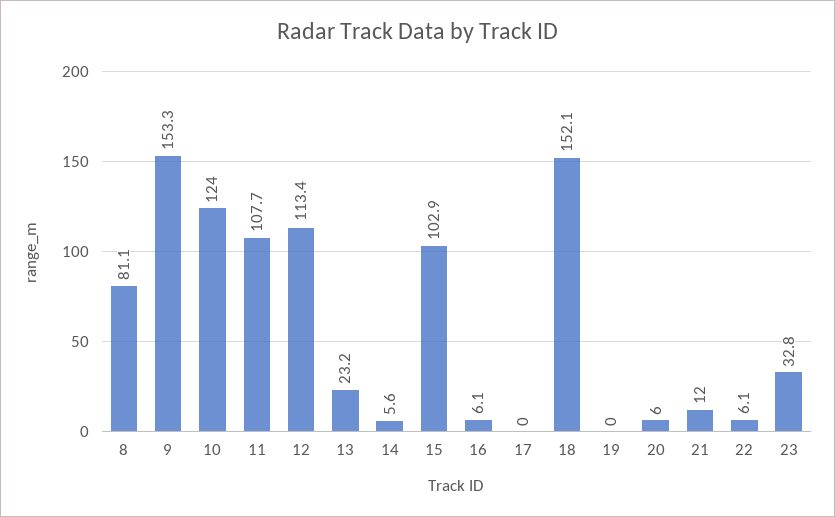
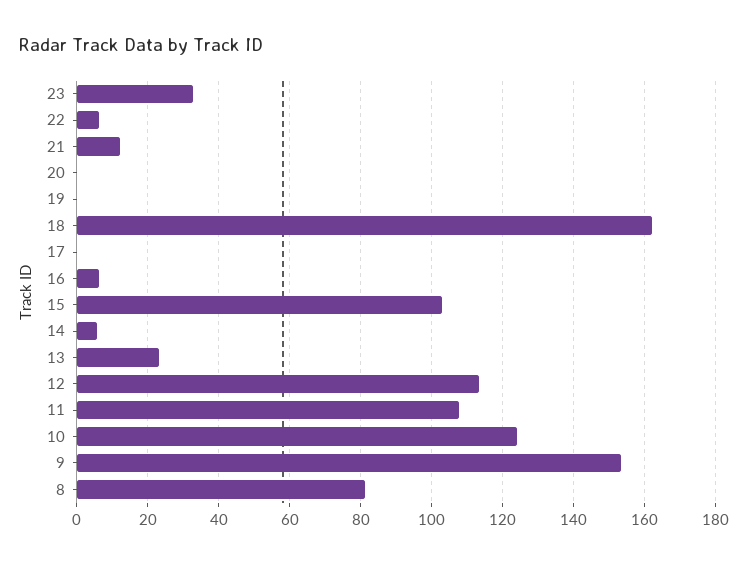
  {
    "8": 81.1,
    "9": 153.3,
    "10": 124,
    "11": 107.7,
    "12": 113.4,
    "13": 23.2,
    "14": 5.6,
    "15": 102.9,
    "16": 6.1,
    "17": 0,
-   "18": 152.1,
+   "18": 162,
    "19": 0,
-   "20": 6,
+   "20": 0,
    "21": 12,
    "22": 6.1,
    "23": 32.8
  }

